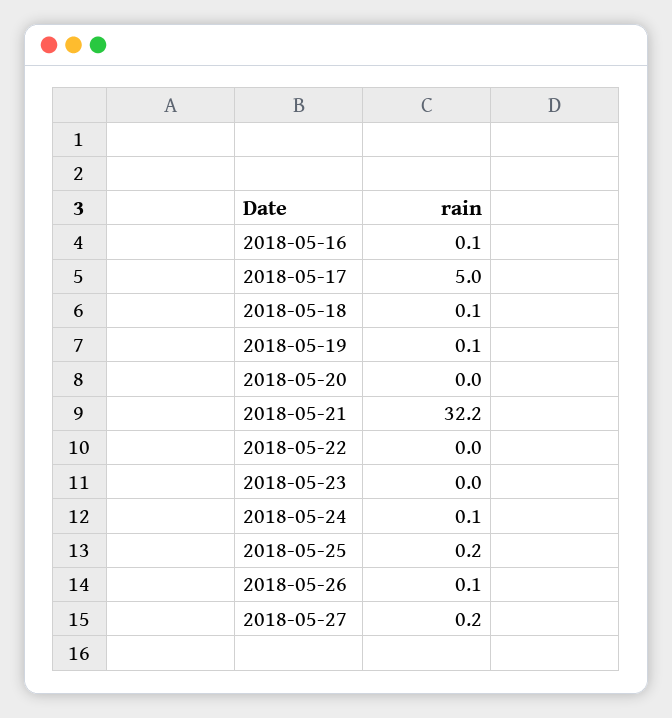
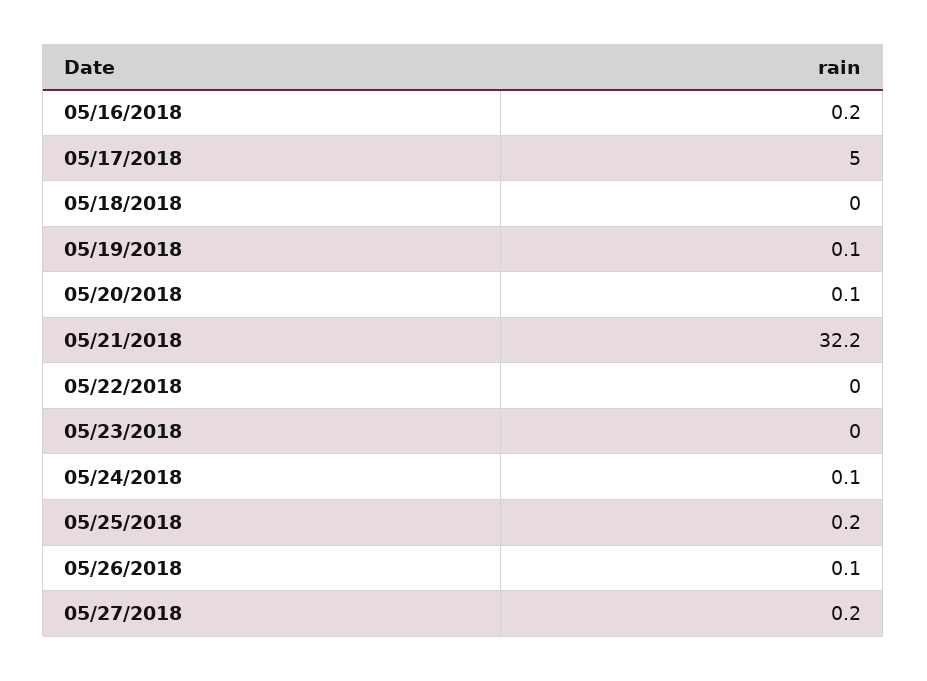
  {
-   "2018-05-16": 0.1,
+   "2018-05-16": 0.2,
    "2018-05-17": 5,
-   "2018-05-18": 0.1,
+   "2018-05-18": 0,
    "2018-05-19": 0.1,
-   "2018-05-20": 0,
+   "2018-05-20": 0.1,
    "2018-05-21": 32.2,
    "2018-05-22": 0,
    "2018-05-23": 0,
    "2018-05-24": 0.1,
    "2018-05-25": 0.2,
    "2018-05-26": 0.1,
    "2018-05-27": 0.2
  }

